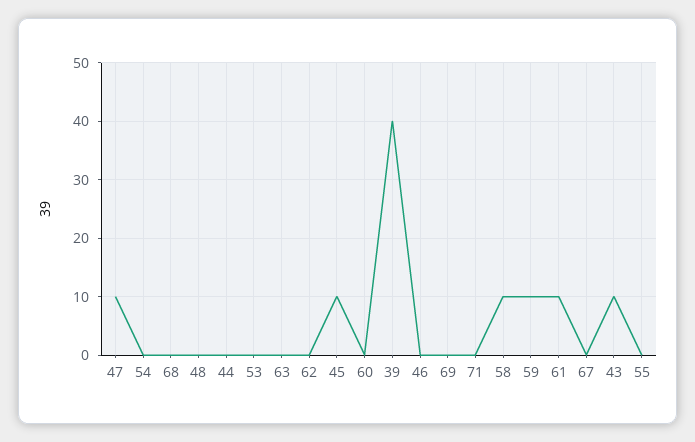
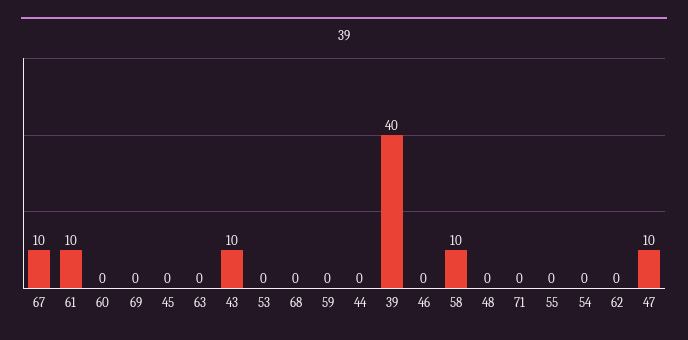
  {
    "47": 10,
    "54": 0,
    "68": 0,
    "48": 0,
    "44": 0,
    "53": 0,
    "63": 0,
    "62": 0,
-   "45": 10,
+   "45": 0,
    "60": 0,
    "39": 40,
    "46": 0,
    "69": 0,
    "71": 0,
    "58": 10,
-   "59": 10,
+   "59": 0,
    "61": 10,
-   "67": 0,
+   "67": 10,
    "43": 10,
    "55": 0
  }

